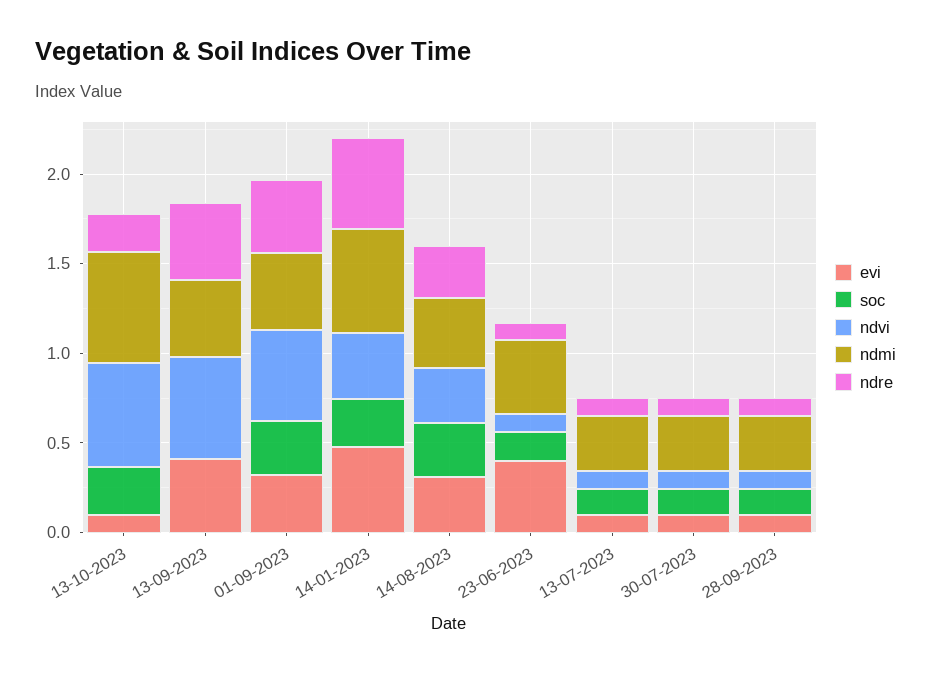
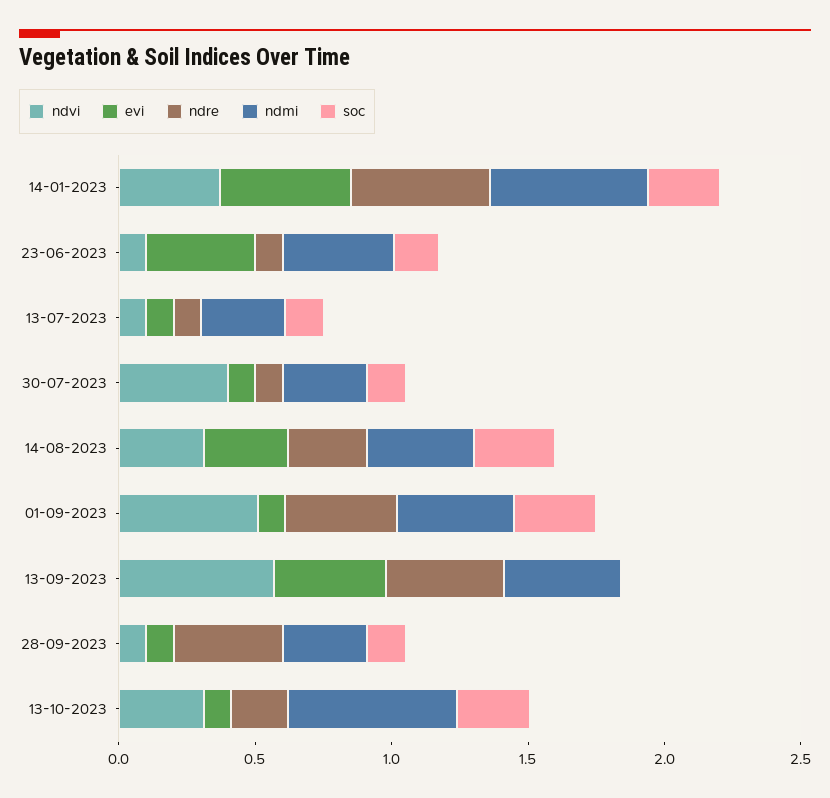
  {
    "evi": {
      "13-10-2023": 0.1,
      "13-09-2023": 0.4,
-     "01-09-2023": 0.3,
+     "01-09-2023": 0.1,
      "14-01-2023": 0.5,
      "14-08-2023": 0.3,
      "23-06-2023": 0.4,
      "13-07-2023": 0.1,
      "30-07-2023": 0.1,
      "28-09-2023": 0.1
    },
    "soc": {
      "13-10-2023": 0.3,
      "13-09-2023": 0,
      "01-09-2023": 0.3,
      "14-01-2023": 0.3,
      "14-08-2023": 0.3,
      "23-06-2023": 0.2,
      "13-07-2023": 0.1,
      "30-07-2023": 0.1,
      "28-09-2023": 0.1
    },
    "ndvi": {
-     "13-10-2023": 0.6,
+     "13-10-2023": 0.3,
      "13-09-2023": 0.6,
      "01-09-2023": 0.5,
      "14-01-2023": 0.4,
      "14-08-2023": 0.3,
      "23-06-2023": 0.1,
      "13-07-2023": 0.1,
-     "30-07-2023": 0.1,
+     "30-07-2023": 0.4,
      "28-09-2023": 0.1
    },
    "ndmi": {
      "13-10-2023": 0.6,
      "13-09-2023": 0.4,
      "01-09-2023": 0.4,
      "14-01-2023": 0.6,
      "14-08-2023": 0.4,
      "23-06-2023": 0.4,
      "13-07-2023": 0.3,
      "30-07-2023": 0.3,
      "28-09-2023": 0.3
    },
    "ndre": {
      "13-10-2023": 0.2,
      "13-09-2023": 0.4,
      "01-09-2023": 0.4,
      "14-01-2023": 0.5,
      "14-08-2023": 0.3,
      "23-06-2023": 0.1,
      "13-07-2023": 0.1,
      "30-07-2023": 0.1,
-     "28-09-2023": 0.1
+     "28-09-2023": 0.4
    }
  }

